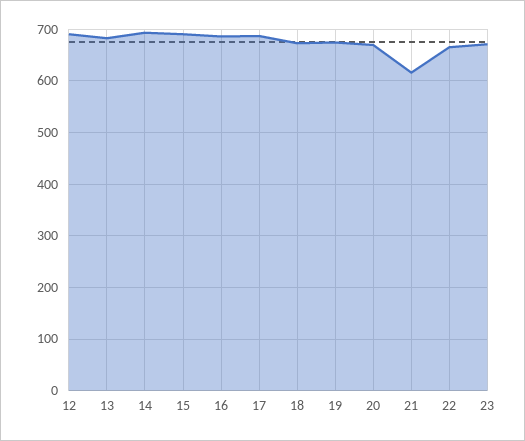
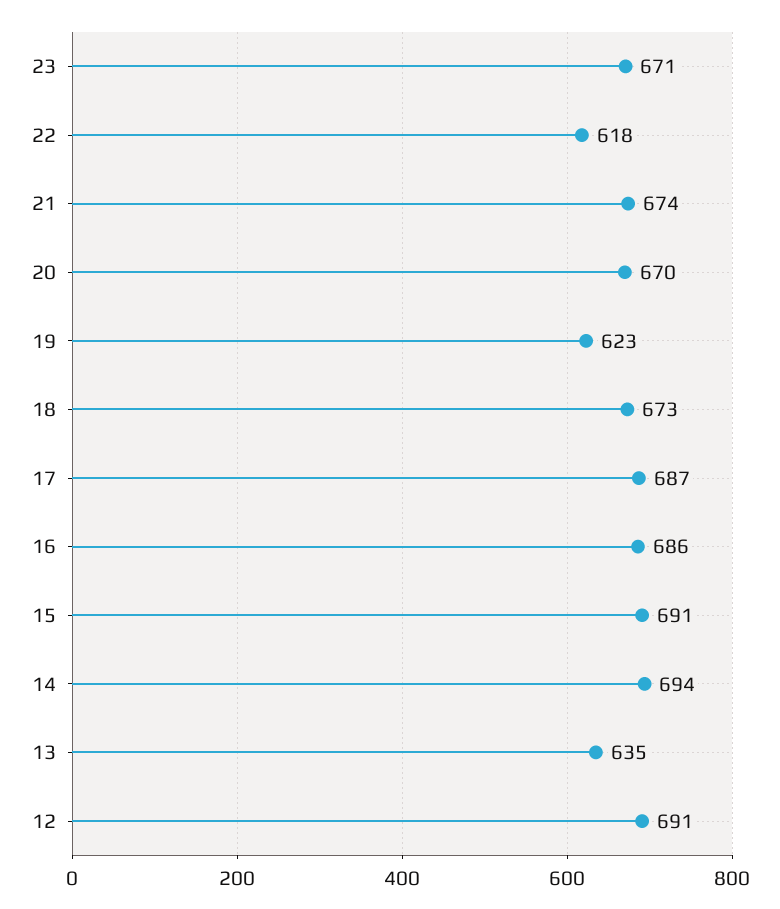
  {
    "12": 691,
-   "13": 680,
+   "13": 635,
    "14": 694,
    "15": 691,
    "16": 686,
    "17": 687,
    "18": 673,
-   "19": 680,
+   "19": 623,
    "20": 670,
-   "21": 620,
+   "21": 674,
-   "22": 660,
+   "22": 618,
    "23": 671
  }

